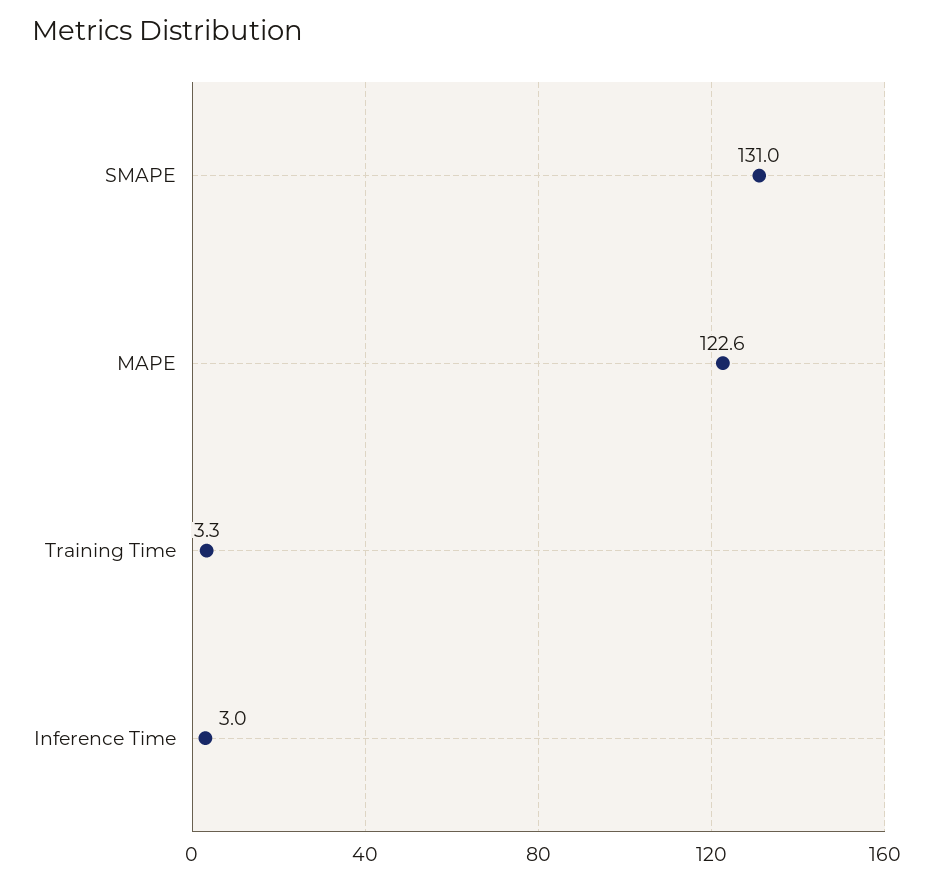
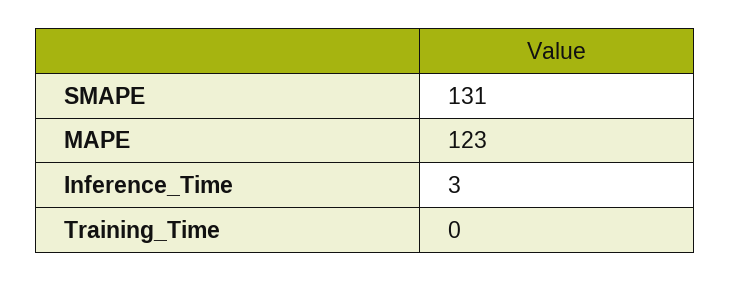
  {
    "SMAPE": 131,
    "MAPE": 122.6,
-   "Training Time": 3.3,
+   "Training Time": 0,
    "Inference Time": 3
  }

